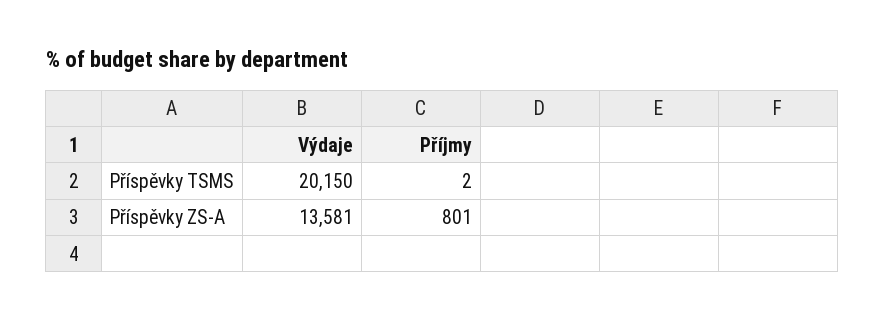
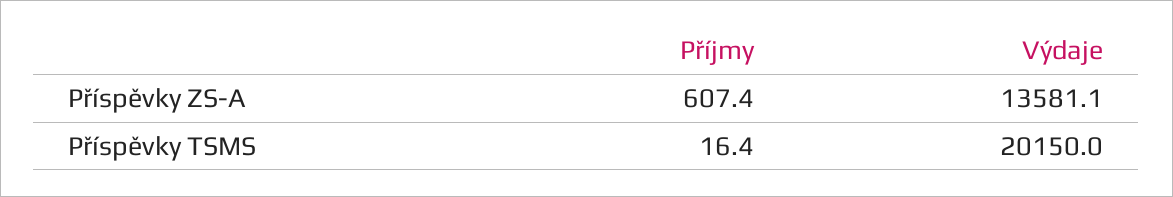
  {
    "Výdaje": {
      "Příspěvky TSMS": 20150,
      "Příspěvky ZS-A": 13581.1
    },
    "Příjmy": {
-     "Příspěvky TSMS": 2,
+     "Příspěvky TSMS": 16.4,
-     "Příspěvky ZS-A": 801
+     "Příspěvky ZS-A": 607.4
    }
  }

